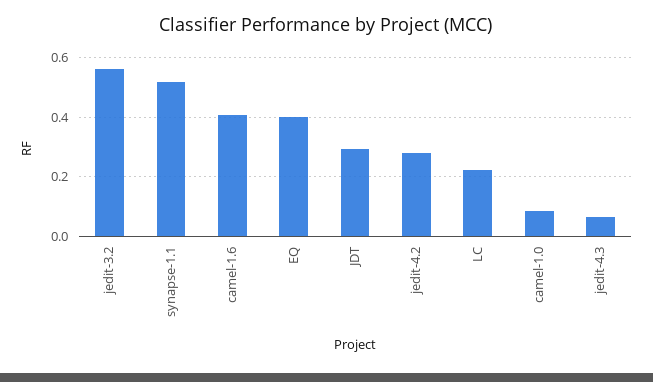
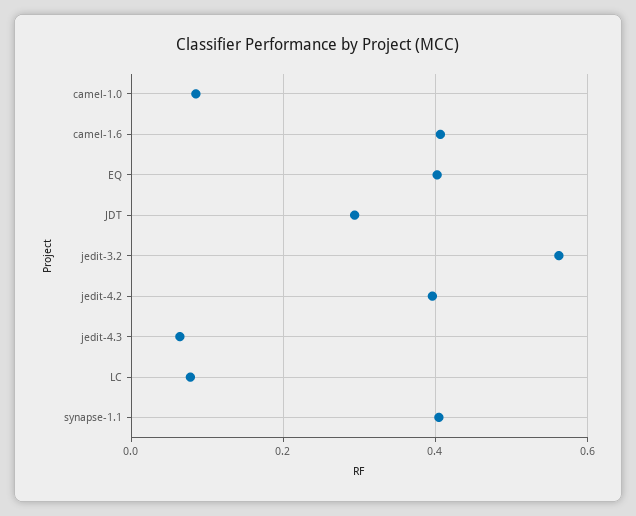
  {
    "jedit-3.2": 0.56,
-   "synapse-1.1": 0.525,
+   "synapse-1.1": 0.4,
    "camel-1.6": 0.4,
    "EQ": 0.4,
    "JDT": 0.3,
-   "jedit-4.2": 0.275,
+   "jedit-4.2": 0.4,
-   "LC": 0.225,
+   "LC": 0.08,
    "camel-1.0": 0.08,
    "jedit-4.3": 0.06
  }

